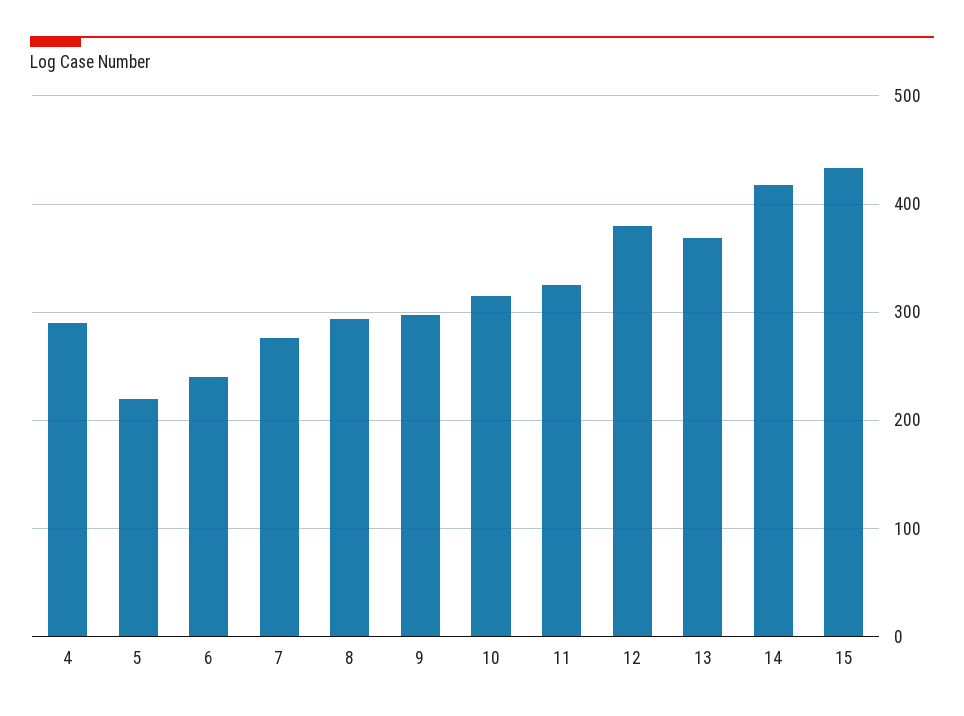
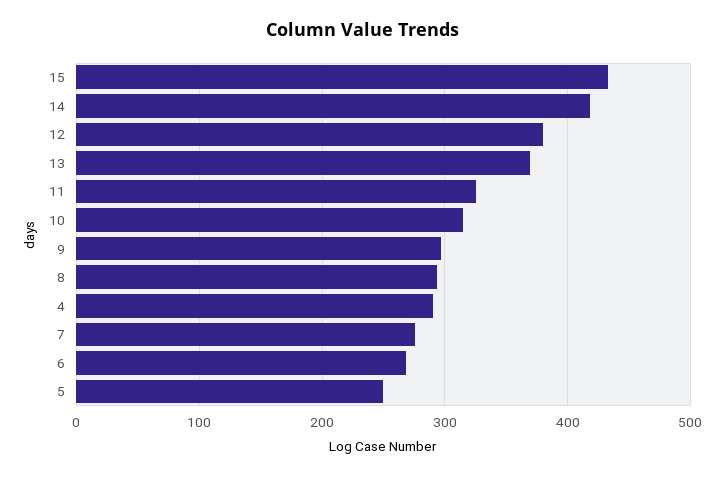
  {
    "4": 290,
-   "5": 220,
+   "5": 250,
-   "6": 240,
+   "6": 270,
    "7": 280,
    "8": 290,
    "9": 300,
    "10": 320,
    "11": 330,
    "12": 380,
    "13": 370,
    "14": 420,
    "15": 430
  }

